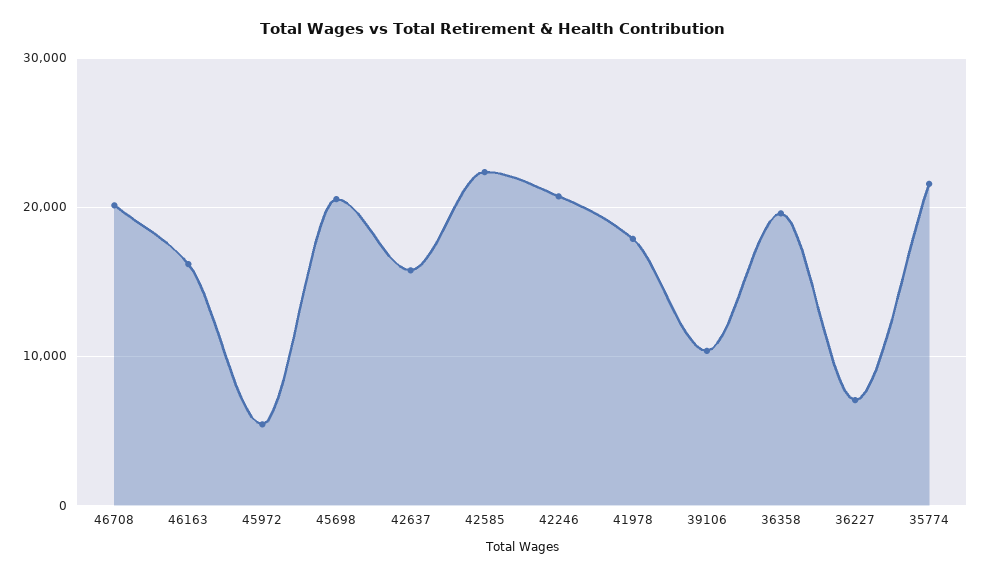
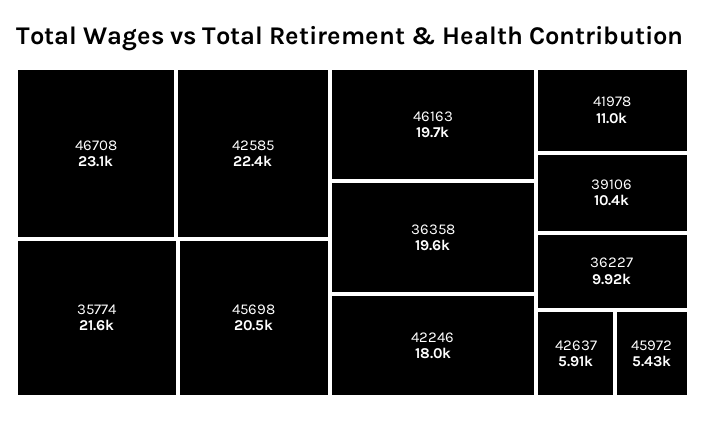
  {
-   "46708": 20000,
+   "46708": 23100,
-   "46163": 16000,
+   "46163": 19700,
    "45972": 5430,
    "45698": 20500,
-   "42637": 16000,
+   "42637": 5910,
    "42585": 22400,
-   "42246": 21000,
+   "42246": 18000,
-   "41978": 18000,
+   "41978": 11000,
    "39106": 10400,
    "36358": 19600,
-   "36227": 7000,
+   "36227": 9920,
    "35774": 21600
  }

